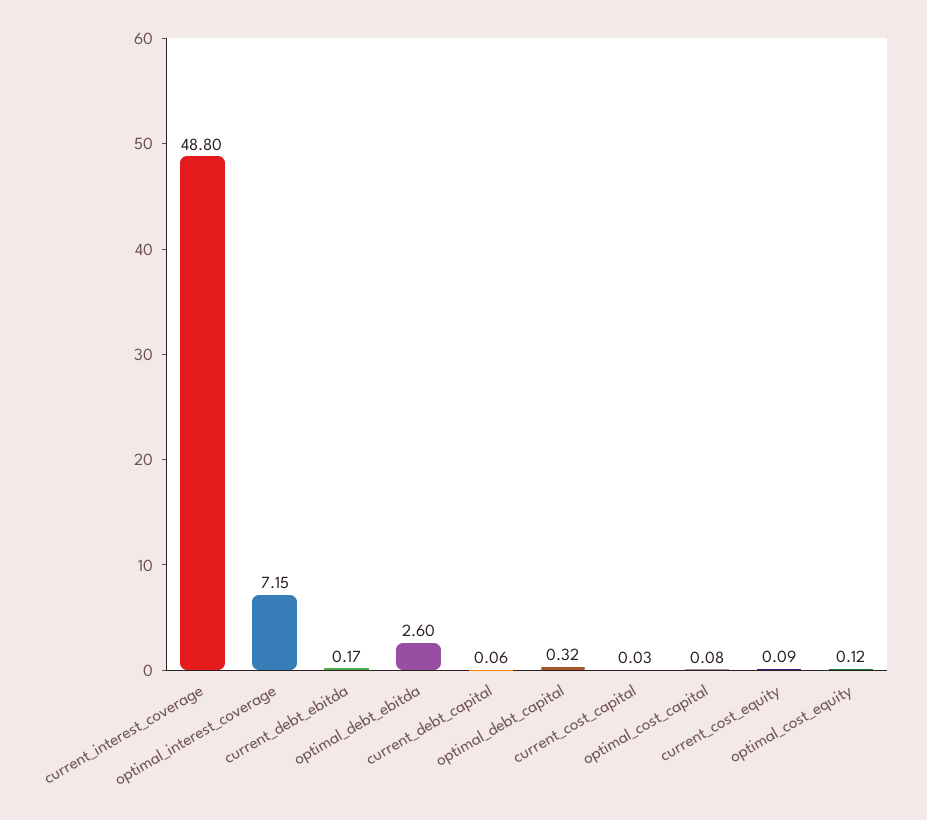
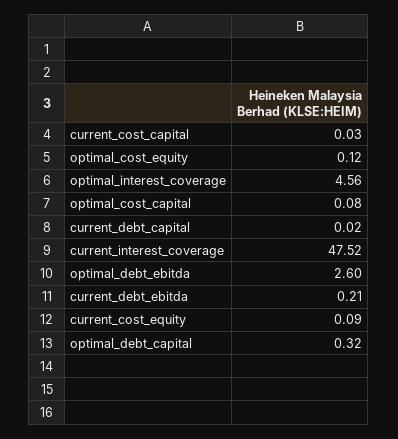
  {
-   "current_interest_coverage": 48.8,
+   "current_interest_coverage": 47.52,
-   "optimal_interest_coverage": 7.15,
+   "optimal_interest_coverage": 4.56,
-   "current_debt_ebitda": 0.17,
+   "current_debt_ebitda": 0.21,
    "optimal_debt_ebitda": 2.6,
-   "current_debt_capital": 0.06,
+   "current_debt_capital": 0.02,
    "optimal_debt_capital": 0.32,
    "current_cost_capital": 0.03,
    "optimal_cost_capital": 0.08,
    "current_cost_equity": 0.09,
    "optimal_cost_equity": 0.12
  }

